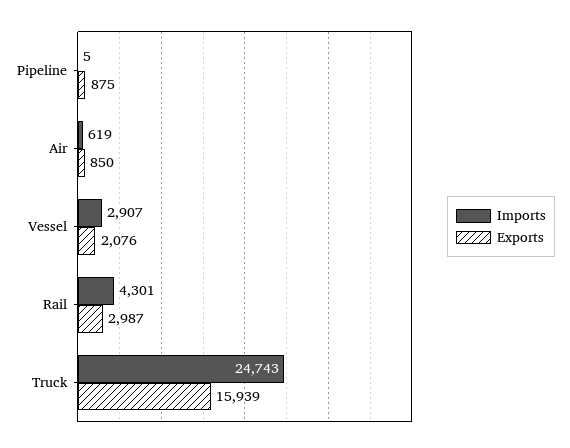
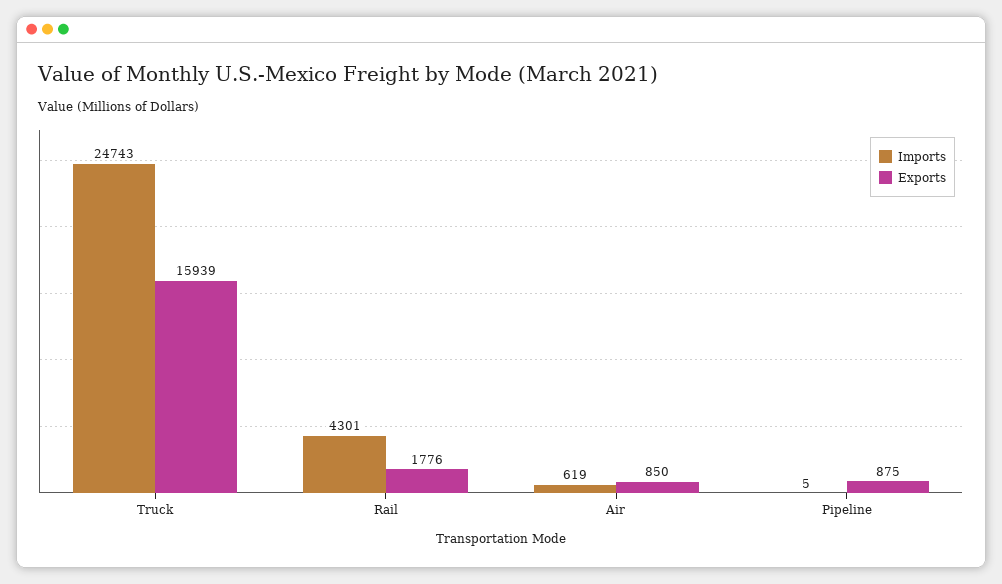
  {
    "Imports": {
      "Pipeline": 5,
      "Air": 619,
-     "Vessel": 2907,
      "Rail": 4301,
      "Truck": 24743
    },
    "Exports": {
      "Pipeline": 875,
      "Air": 850,
-     "Vessel": 2076,
-     "Rail": 2987,
+     "Rail": 1776,
      "Truck": 15939
    }
  }

